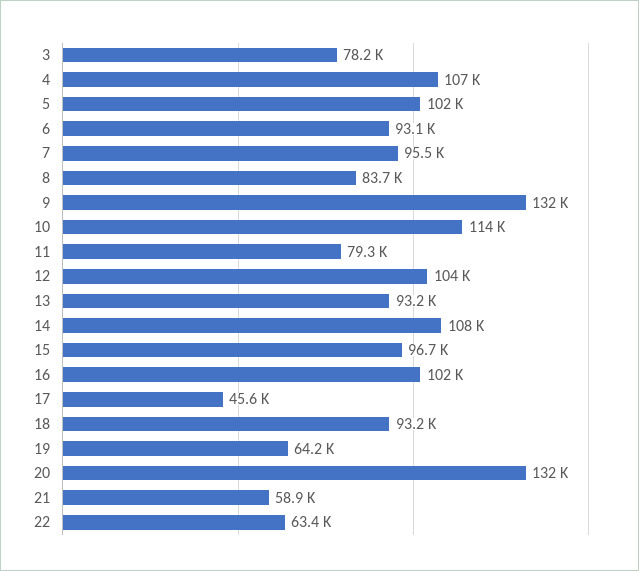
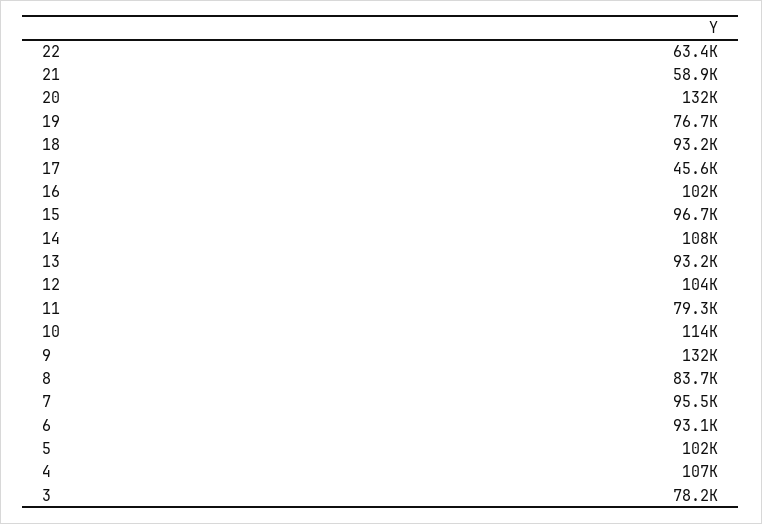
  {
    "3": 78200,
    "4": 107000,
    "5": 102000,
    "6": 93100,
    "7": 95500,
    "8": 83700,
    "9": 132000,
    "10": 114000,
    "11": 79300,
    "12": 104000,
    "13": 93200,
    "14": 108000,
    "15": 96700,
    "16": 102000,
    "17": 45600,
    "18": 93200,
-   "19": 64200,
+   "19": 76700,
    "20": 132000,
    "21": 58900,
    "22": 63400
  }

